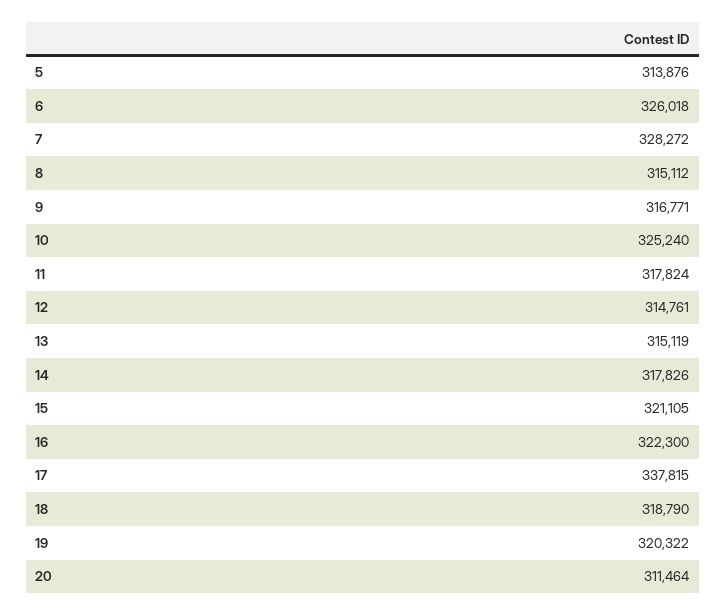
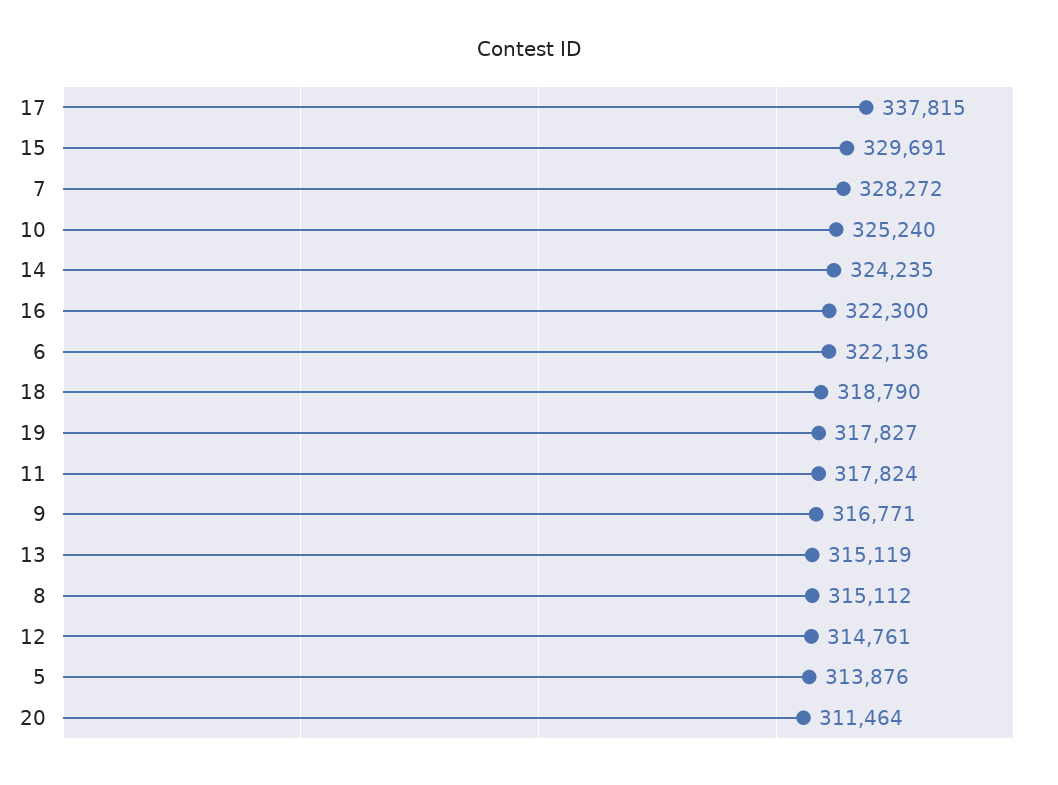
  {
    "5": 313876,
-   "6": 326018,
+   "6": 322136,
    "7": 328272,
    "8": 315112,
    "9": 316771,
    "10": 325240,
    "11": 317824,
    "12": 314761,
    "13": 315119,
-   "14": 317826,
+   "14": 324235,
-   "15": 321105,
+   "15": 329691,
    "16": 322300,
    "17": 337815,
    "18": 318790,
-   "19": 320322,
+   "19": 317827,
    "20": 311464
  }

